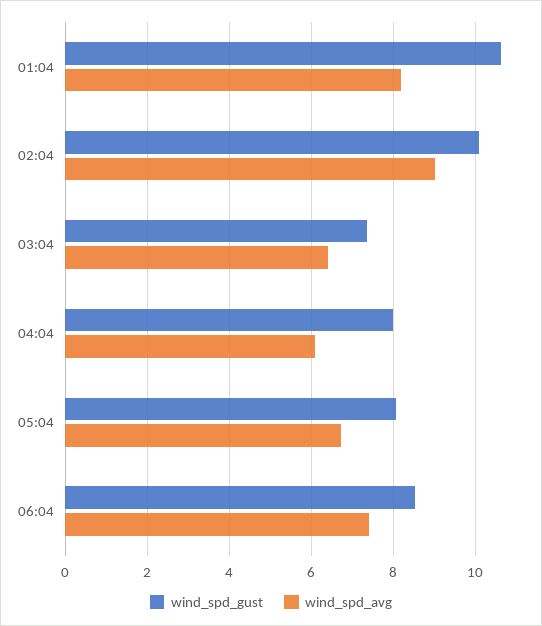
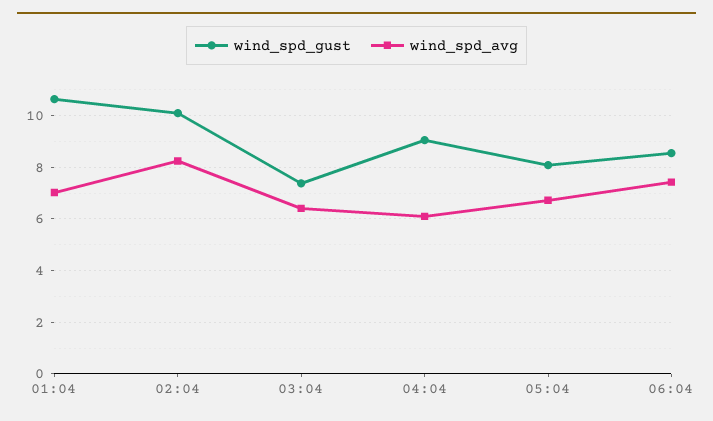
  {
    "wind_spd_gust": {
      "01:04": 10.6,
      "02:04": 10,
      "03:04": 7.4,
-     "04:04": 8,
+     "04:04": 9,
      "05:04": 8,
      "06:04": 8.6
    },
    "wind_spd_avg": {
-     "01:04": 8.2,
+     "01:04": 7,
-     "02:04": 9,
+     "02:04": 8.25,
      "03:04": 6.4,
      "04:04": 6.2,
      "05:04": 6.8,
      "06:04": 7.4
    }
  }

